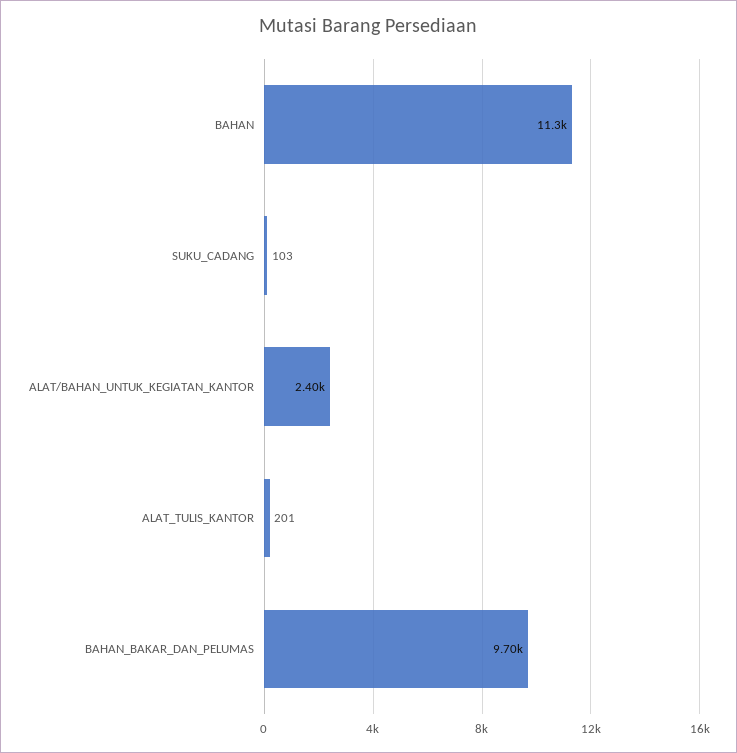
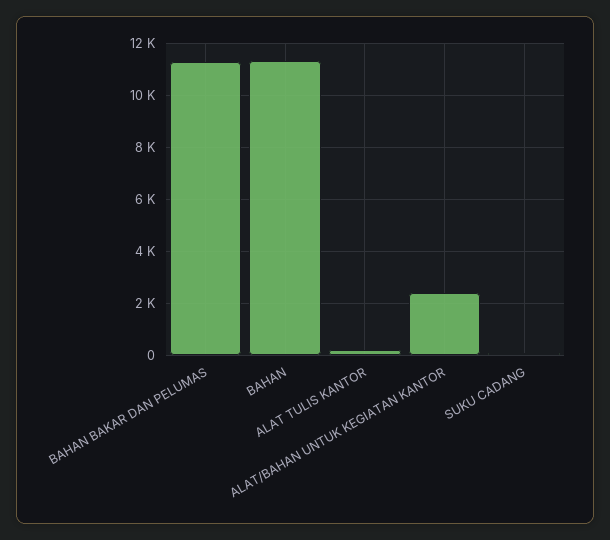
  {
    "BAHAN": 11300,
    "SUKU_CADANG": 103,
    "ALAT/BAHAN_UNTUK_KEGIATAN_KANTOR": 2400,
    "ALAT_TULIS_KANTOR": 201,
-   "BAHAN_BAKAR_DAN_PELUMAS": 9700
+   "BAHAN_BAKAR_DAN_PELUMAS": 11250
  }

